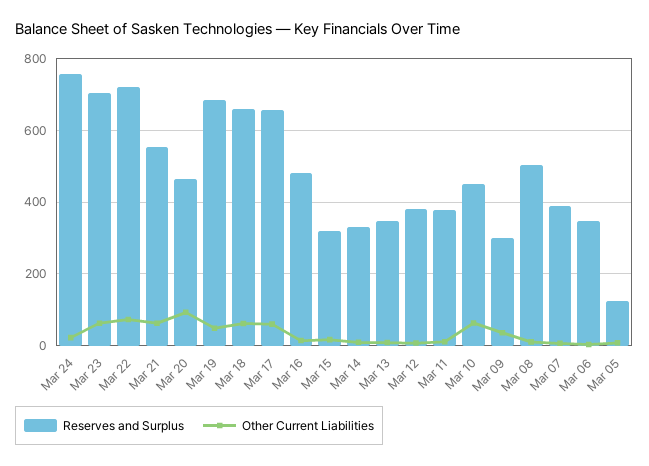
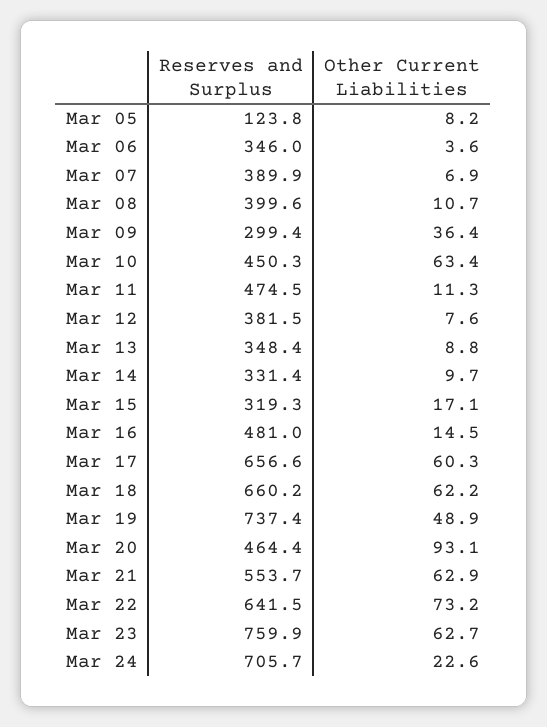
  {
    "Reserves and Surplus": {
-     "Mar 24": 760,
+     "Mar 24": 705.7,
-     "Mar 23": 700,
+     "Mar 23": 759.9,
-     "Mar 22": 720,
+     "Mar 22": 641.5,
      "Mar 21": 553.7,
      "Mar 20": 464.4,
-     "Mar 19": 680,
+     "Mar 19": 737.4,
      "Mar 18": 660.2,
      "Mar 17": 656.6,
      "Mar 16": 481,
      "Mar 15": 319.3,
      "Mar 14": 331.4,
      "Mar 13": 348.4,
      "Mar 12": 381.5,
-     "Mar 11": 380,
+     "Mar 11": 474.5,
      "Mar 10": 450.3,
      "Mar 09": 299.4,
-     "Mar 08": 500,
+     "Mar 08": 399.6,
      "Mar 07": 389.9,
      "Mar 06": 346,
      "Mar 05": 123.8
    },
    "Other Current Liabilities": {
      "Mar 24": 22.6,
      "Mar 23": 62.7,
      "Mar 22": 73.2,
      "Mar 21": 62.9,
      "Mar 20": 93.1,
      "Mar 19": 48.9,
      "Mar 18": 62.2,
      "Mar 17": 60.3,
      "Mar 16": 14.5,
      "Mar 15": 17.1,
      "Mar 14": 9.7,
      "Mar 13": 8.8,
      "Mar 12": 7.6,
      "Mar 11": 11.3,
      "Mar 10": 63.4,
      "Mar 09": 36.4,
      "Mar 08": 10.7,
      "Mar 07": 6.9,
      "Mar 06": 3.6,
      "Mar 05": 8.2
    }
  }

